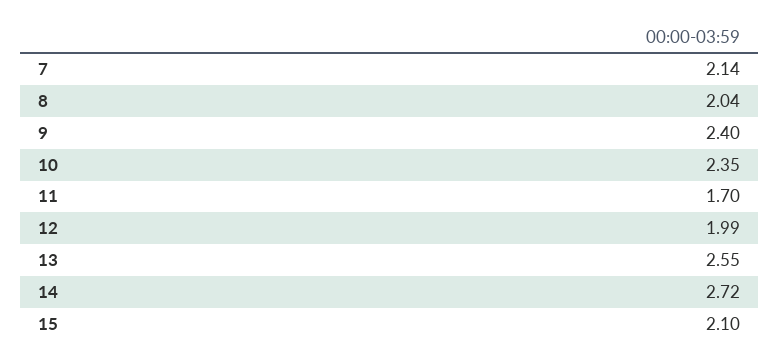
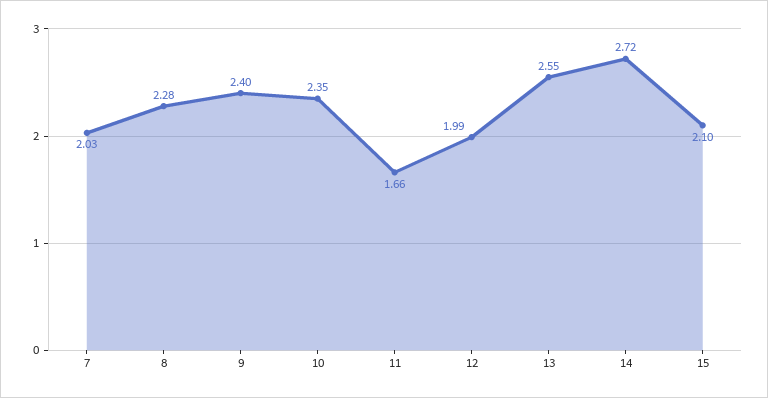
  {
-   "7": 2.14,
+   "7": 2.03,
-   "8": 2.04,
+   "8": 2.28,
    "9": 2.4,
    "10": 2.35,
-   "11": 1.7,
+   "11": 1.66,
    "12": 1.99,
    "13": 2.55,
    "14": 2.72,
    "15": 2.1
  }

